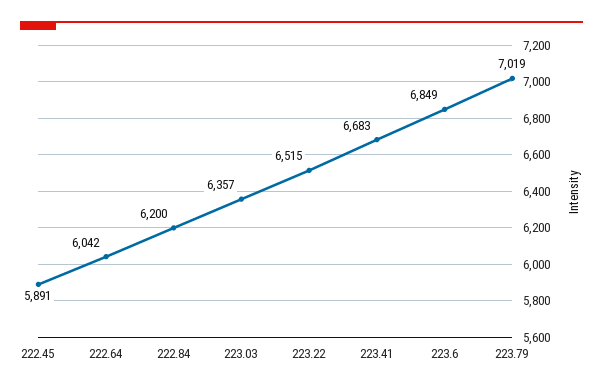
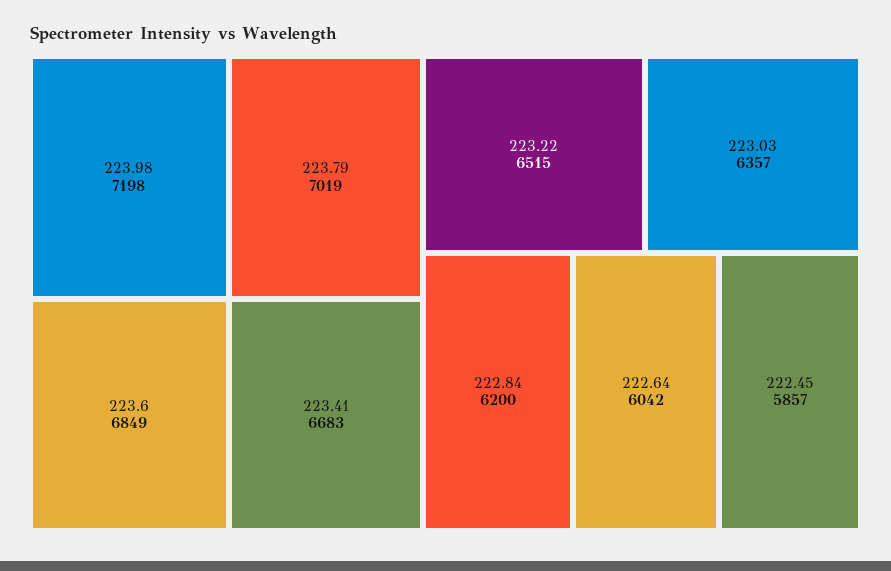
  {
-   "222.45": 5891,
+   "222.45": 5857,
    "222.64": 6042,
    "222.84": 6200,
    "223.03": 6357,
    "223.22": 6515,
    "223.41": 6683,
    "223.6": 6849,
-   "223.79": 7019
+   "223.79": 7019,
+   "223.98": 7198
  }

